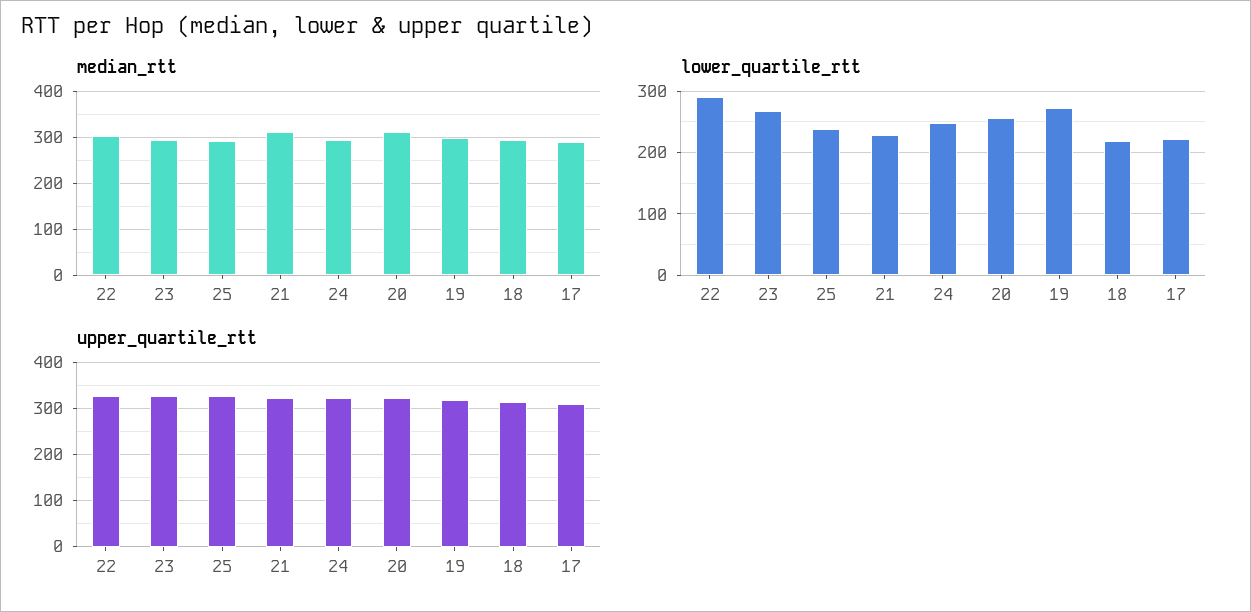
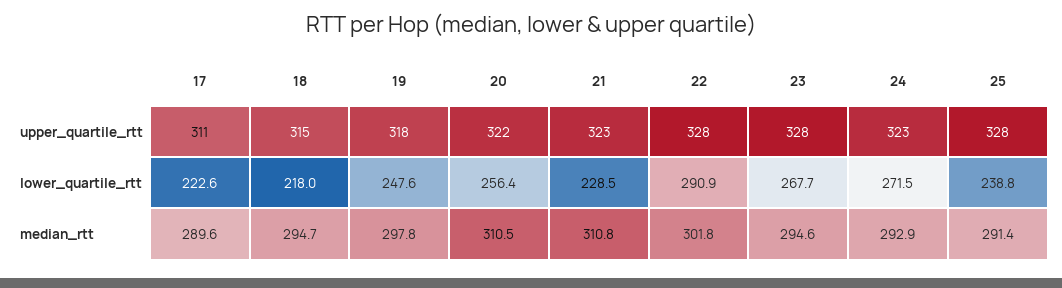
  {
    "median_rtt": {
      "22": 301.8,
      "23": 294.6,
      "25": 291.4,
      "21": 310.8,
      "24": 292.9,
      "20": 310.5,
      "19": 297.8,
      "18": 294.7,
      "17": 289.6
    },
    "lower_quartile_rtt": {
      "22": 290.9,
      "23": 267.7,
      "25": 238.8,
      "21": 228.5,
-     "24": 250,
+     "24": 271.5,
      "20": 256.4,
-     "19": 270,
+     "19": 247.6,
      "18": 218,
      "17": 222.6
    },
    "upper_quartile_rtt": {
      "22": 328,
      "23": 328,
      "25": 328,
      "21": 323,
      "24": 323,
      "20": 322,
      "19": 318,
      "18": 315,
      "17": 311
    }
  }

